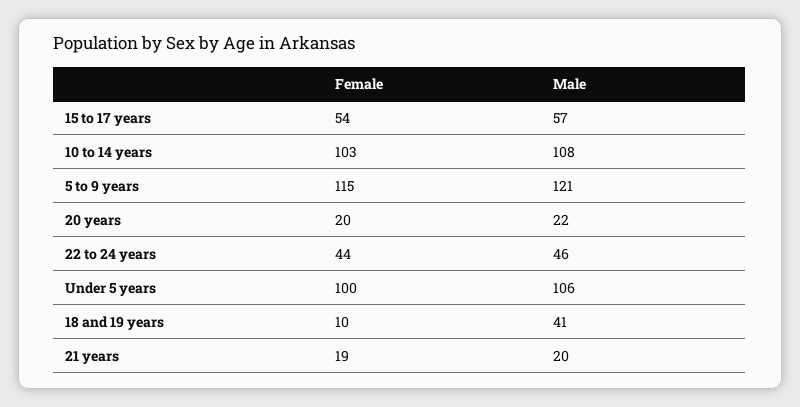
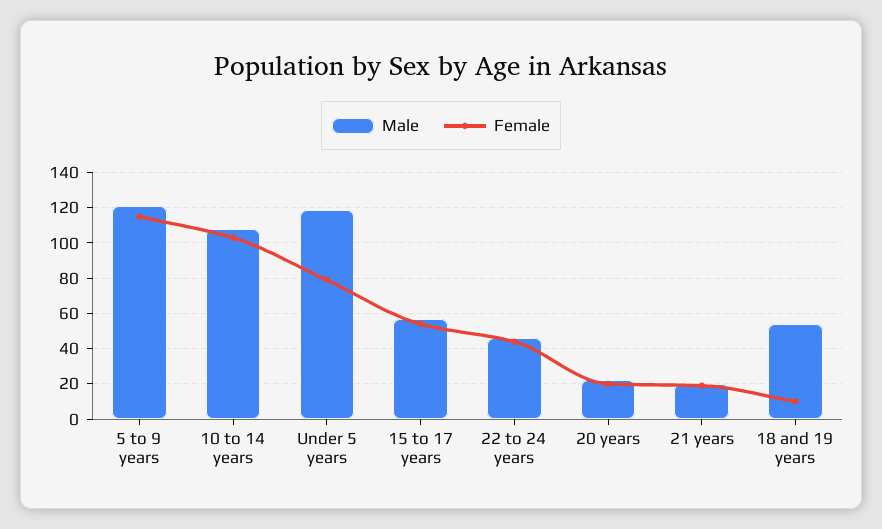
  {
    "Female": {
      "15 to 17 years": 54,
      "10 to 14 years": 103,
      "5 to 9 years": 115,
      "20 years": 20,
      "22 to 24 years": 44,
-     "Under 5 years": 100,
+     "Under 5 years": 80,
      "18 and 19 years": 10,
      "21 years": 19
    },
    "Male": {
      "15 to 17 years": 57,
      "10 to 14 years": 108,
      "5 to 9 years": 121,
      "20 years": 22,
      "22 to 24 years": 46,
-     "Under 5 years": 106,
+     "Under 5 years": 120,
-     "18 and 19 years": 41,
+     "18 and 19 years": 55,
      "21 years": 20
    }
  }

